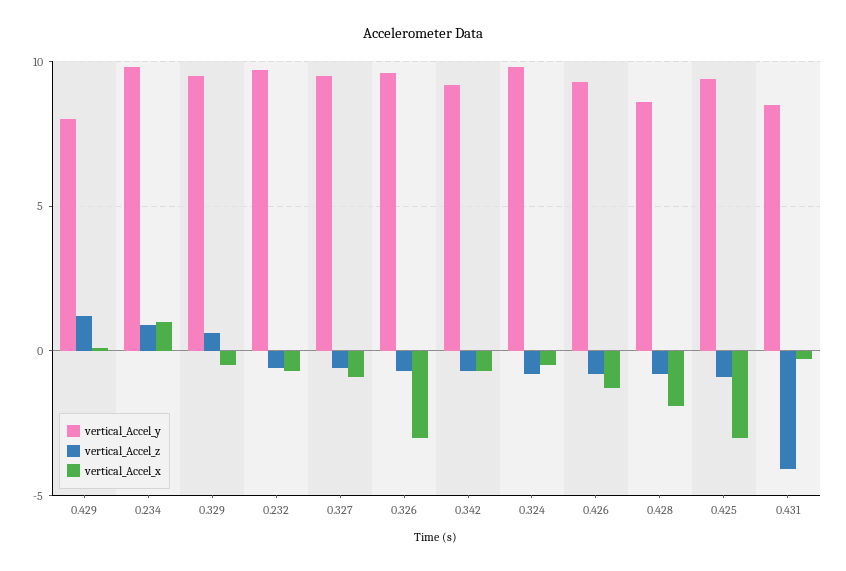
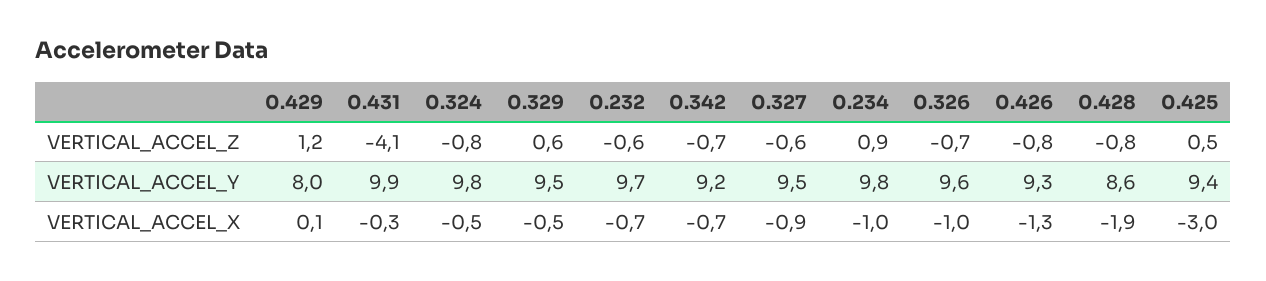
  {
    "vertical_Accel_y": {
      "0.429": 8,
      "0.234": 9.8,
      "0.329": 9.5,
      "0.232": 9.7,
      "0.327": 9.5,
      "0.326": 9.6,
      "0.342": 9.2,
      "0.324": 9.8,
      "0.426": 9.3,
      "0.428": 8.6,
      "0.425": 9.4,
-     "0.431": 8.5
+     "0.431": 9.9
    },
    "vertical_Accel_z": {
      "0.429": 1.2,
      "0.234": 0.9,
      "0.329": 0.6,
      "0.232": -0.6,
      "0.327": -0.6,
      "0.326": -0.7,
      "0.342": -0.7,
      "0.324": -0.8,
      "0.426": -0.8,
      "0.428": -0.8,
-     "0.425": -1,
+     "0.425": 0.5,
      "0.431": -4.1
    },
    "vertical_Accel_x": {
      "0.429": 0.1,
-     "0.234": 1,
+     "0.234": -1,
      "0.329": -0.5,
      "0.232": -0.7,
      "0.327": -0.9,
-     "0.326": -3,
+     "0.326": -1,
      "0.342": -0.7,
      "0.324": -0.5,
      "0.426": -1.3,
      "0.428": -1.9,
      "0.425": -3,
      "0.431": -0.3
    }
  }

